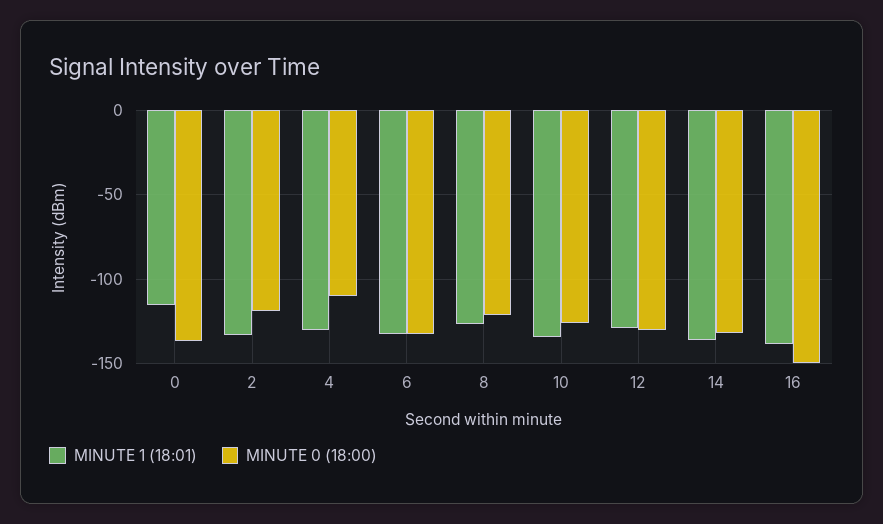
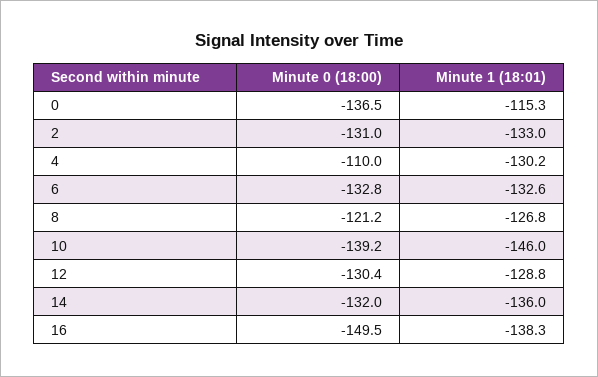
  {
    "MINUTE 1 (18:01)": {
      "0": -115.3,
      "2": -133,
      "4": -130.2,
      "6": -132.6,
      "8": -126.8,
-     "10": -135,
+     "10": -146,
      "12": -128.8,
      "14": -136,
      "16": -138.3
    },
    "MINUTE 0 (18:00)": {
      "0": -136.5,
-     "2": -120,
+     "2": -131,
      "4": -110,
      "6": -132.8,
      "8": -121.2,
-     "10": -125,
+     "10": -139.2,
      "12": -130.4,
      "14": -132,
      "16": -149.5
    }
  }

